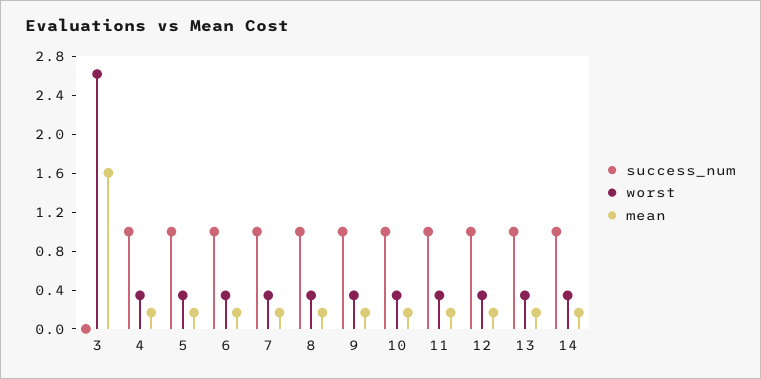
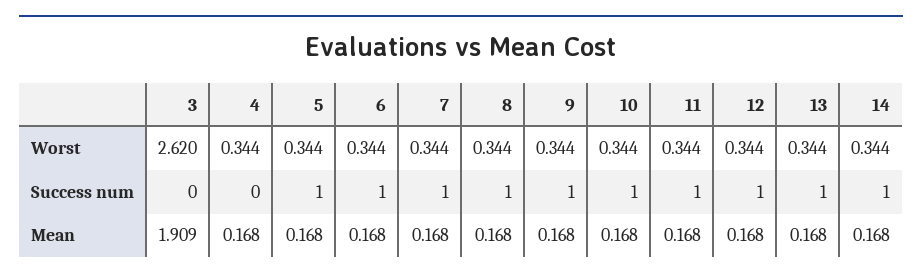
  {
    "success_num": {
      "3": 0,
-     "4": 1,
+     "4": 0,
      "5": 1,
      "6": 1,
      "7": 1,
      "8": 1,
      "9": 1,
      "10": 1,
      "11": 1,
      "12": 1,
      "13": 1,
      "14": 1
    },
    "worst": {
      "3": 2.62,
      "4": 0.344,
      "5": 0.344,
      "6": 0.344,
      "7": 0.344,
      "8": 0.344,
      "9": 0.344,
      "10": 0.344,
      "11": 0.344,
      "12": 0.344,
      "13": 0.344,
      "14": 0.344
    },
    "mean": {
-     "3": 1.6,
+     "3": 1.909,
      "4": 0.168,
      "5": 0.168,
      "6": 0.168,
      "7": 0.168,
      "8": 0.168,
      "9": 0.168,
      "10": 0.168,
      "11": 0.168,
      "12": 0.168,
      "13": 0.168,
      "14": 0.168
    }
  }

